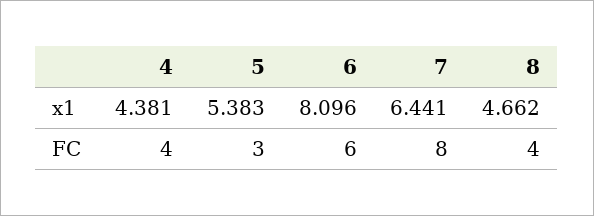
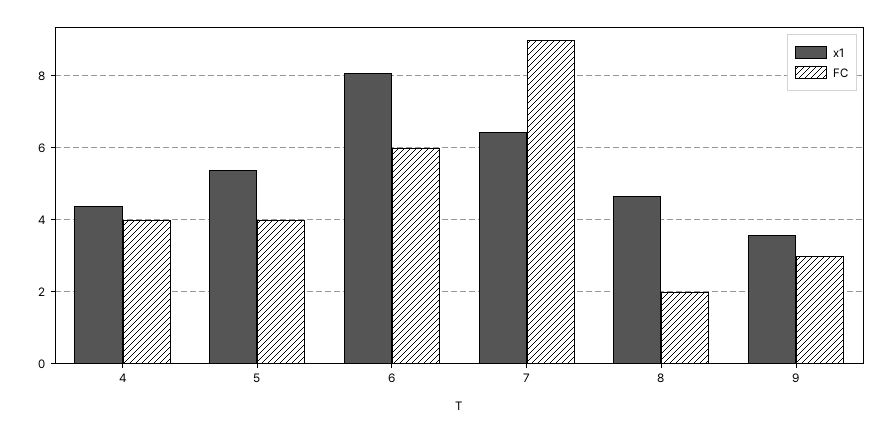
  {
    "x1": {
      "4": 4.381,
      "5": 5.383,
      "6": 8.096,
      "7": 6.441,
-     "8": 4.662
+     "8": 4.662,
+     "9": 3.6
    },
    "FC": {
      "4": 4,
-     "5": 3,
+     "5": 4,
      "6": 6,
-     "7": 8,
+     "7": 9,
-     "8": 4
+     "8": 2,
+     "9": 3
    }
  }

